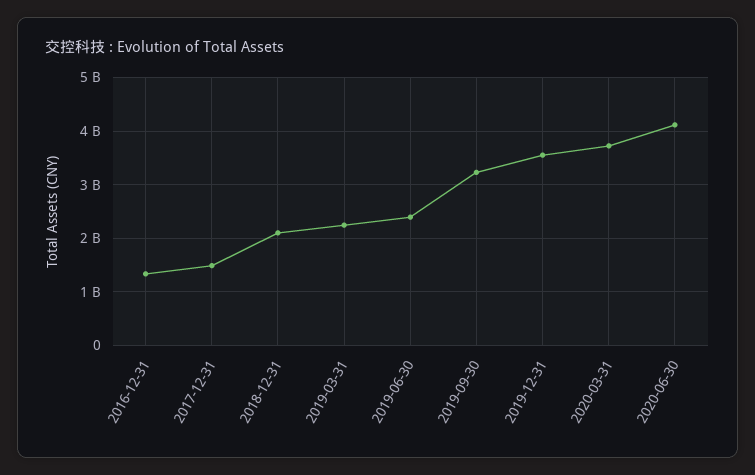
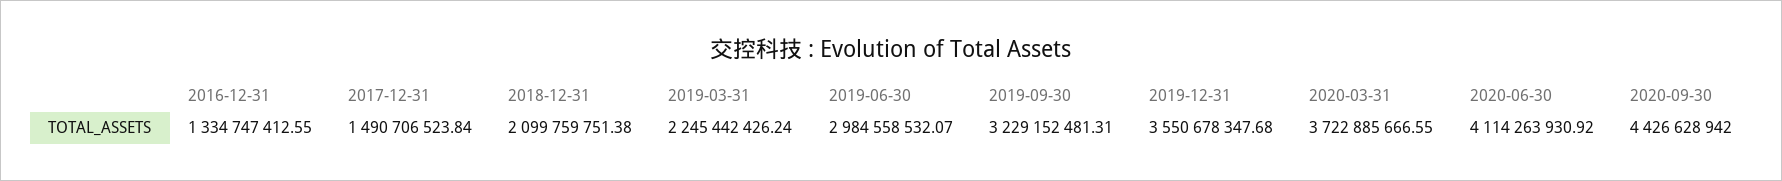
  {
    "2016-12-31": 1334747412.55,
    "2017-12-31": 1490706523.84,
    "2018-12-31": 2099759751.38,
    "2019-03-31": 2245442426.24,
-   "2019-06-30": 2400000000,
+   "2019-06-30": 2984558532.07,
    "2019-09-30": 3229152481.31,
    "2019-12-31": 3550678347.68,
    "2020-03-31": 3722885666.55,
-   "2020-06-30": 4114263930.92
+   "2020-06-30": 4114263930.92,
+   "2020-09-30": 4426628942
  }

